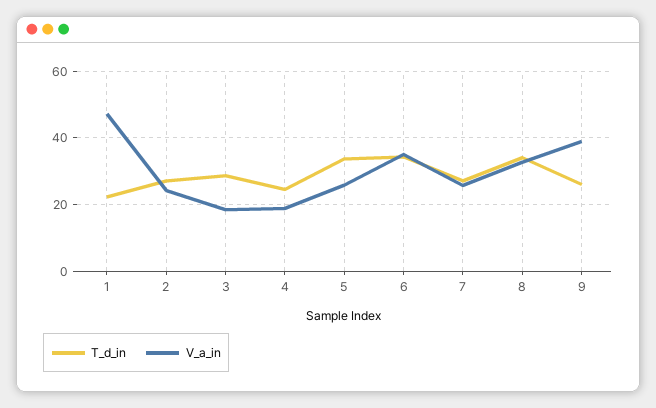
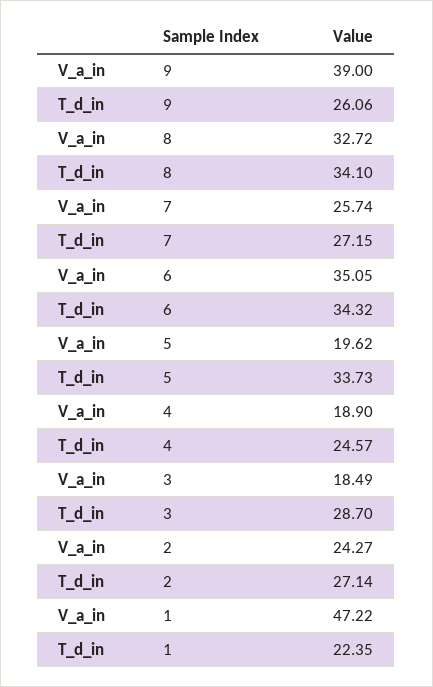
  {
    "T_d_in": {
      "1": 22.35,
      "2": 27.14,
      "3": 28.7,
      "4": 24.57,
      "5": 33.73,
      "6": 34.32,
      "7": 27.15,
      "8": 34.1,
      "9": 26.06
    },
    "V_a_in": {
      "1": 47.22,
      "2": 24.27,
      "3": 18.49,
      "4": 18.9,
-     "5": 26,
+     "5": 19.62,
      "6": 35.05,
      "7": 25.74,
      "8": 32.72,
      "9": 39
    }
  }

